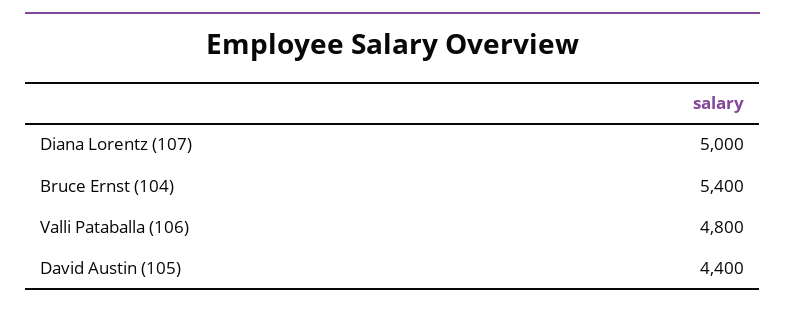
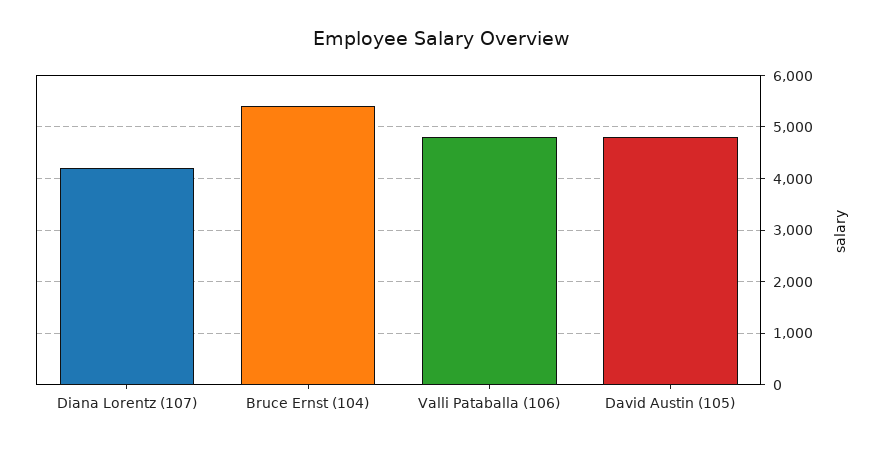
  {
-   "Diana Lorentz (107)": 5000,
+   "Diana Lorentz (107)": 4200,
    "Bruce Ernst (104)": 5400,
    "Valli Pataballa (106)": 4800,
-   "David Austin (105)": 4400
+   "David Austin (105)": 4800
  }

